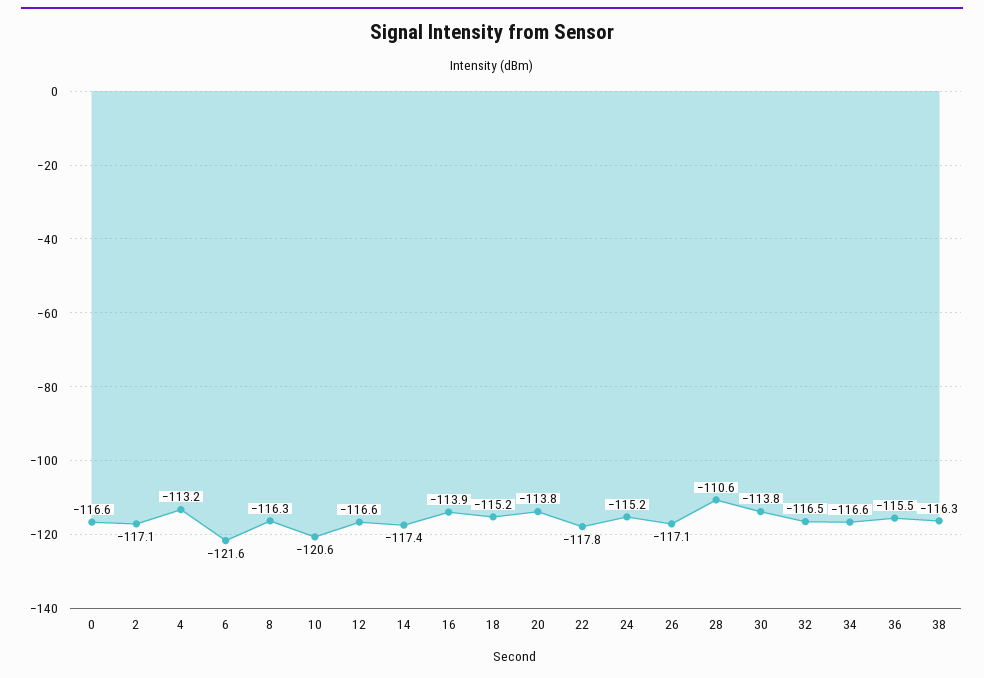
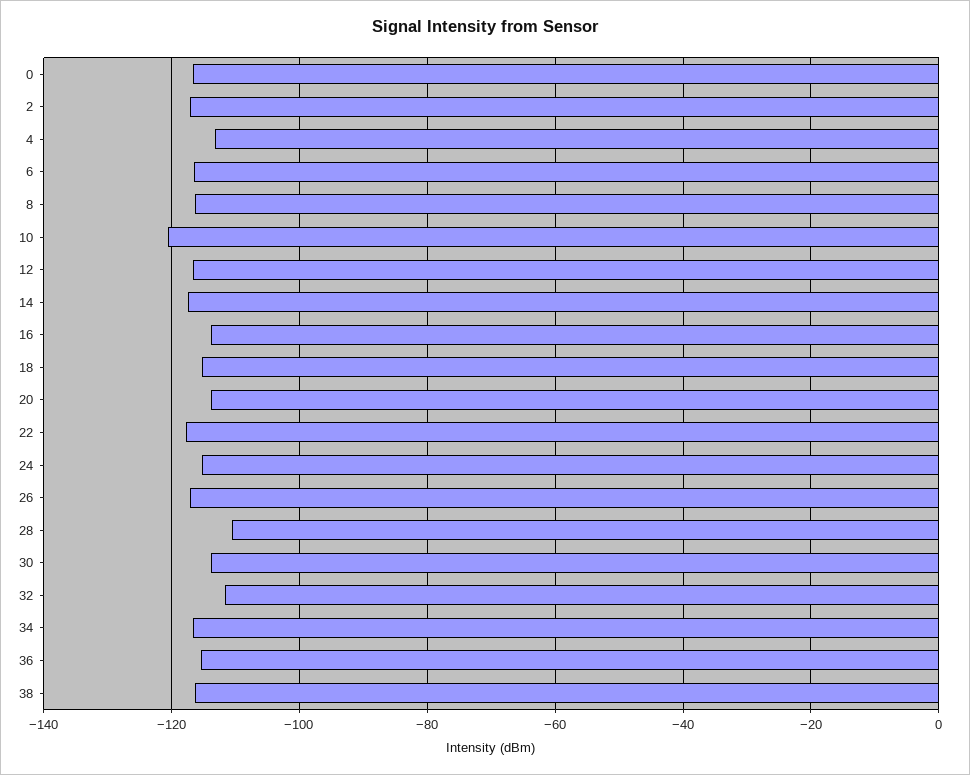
  {
    "0": -116.6,
    "2": -117.1,
    "4": -113.2,
-   "6": -121.6,
+   "6": -116,
    "8": -116.3,
    "10": -120.6,
    "12": -116.6,
    "14": -117.4,
    "16": -113.9,
    "18": -115.2,
    "20": -113.8,
    "22": -117.8,
    "24": -115.2,
    "26": -117.1,
    "28": -110.6,
    "30": -113.8,
-   "32": -116.5,
+   "32": -112,
    "34": -116.6,
    "36": -115.5,
    "38": -116.3
  }

